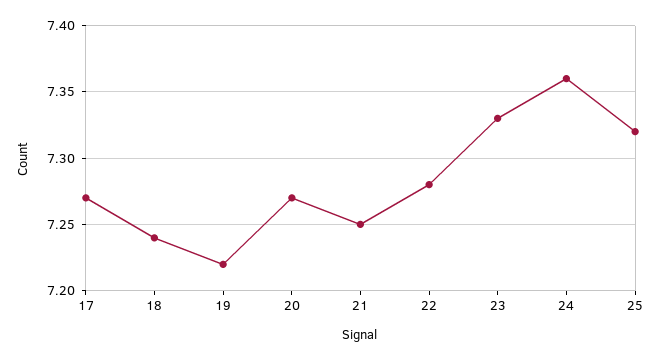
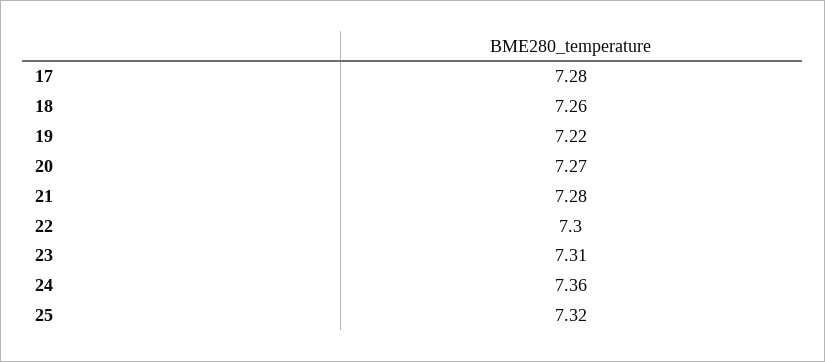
  {
-   "17": 7.27,
+   "17": 7.28,
-   "18": 7.24,
+   "18": 7.26,
    "19": 7.22,
    "20": 7.27,
-   "21": 7.25,
+   "21": 7.28,
-   "22": 7.28,
+   "22": 7.3,
-   "23": 7.33,
+   "23": 7.31,
    "24": 7.36,
    "25": 7.32
  }

